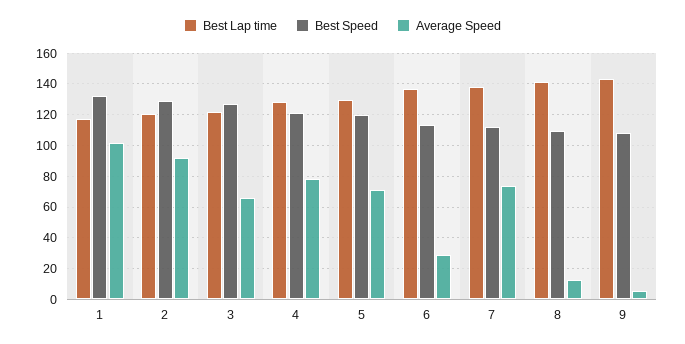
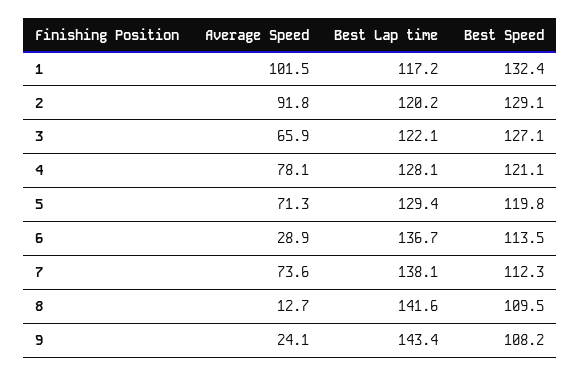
  {
    "Best Lap time": {
      "1": 117.2,
      "2": 120.2,
      "3": 122.1,
      "4": 128.1,
      "5": 129.4,
      "6": 136.7,
      "7": 138.1,
      "8": 141.6,
      "9": 143.4
    },
    "Best Speed": {
      "1": 132.4,
      "2": 129.1,
      "3": 127.1,
      "4": 121.1,
      "5": 119.8,
      "6": 113.5,
      "7": 112.3,
      "8": 109.5,
      "9": 108.2
    },
    "Average Speed": {
      "1": 101.5,
      "2": 91.8,
      "3": 65.9,
      "4": 78.1,
      "5": 71.3,
      "6": 28.9,
      "7": 73.6,
      "8": 12.7,
-     "9": 5
+     "9": 24.1
    }
  }

